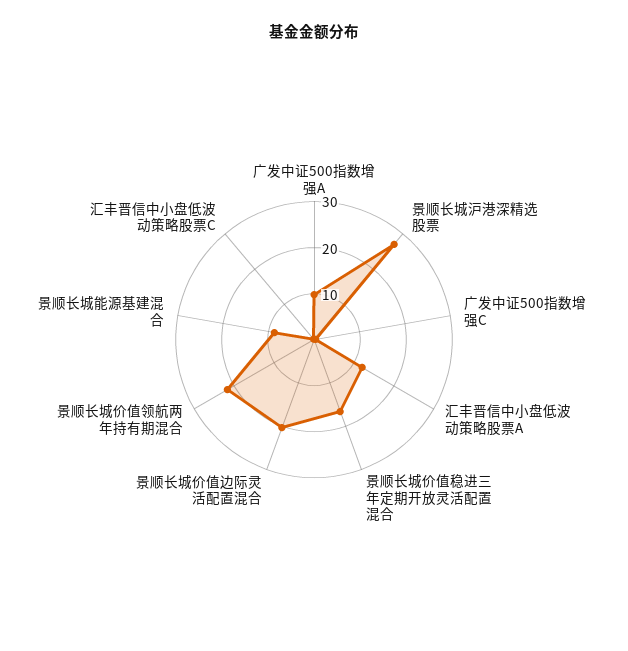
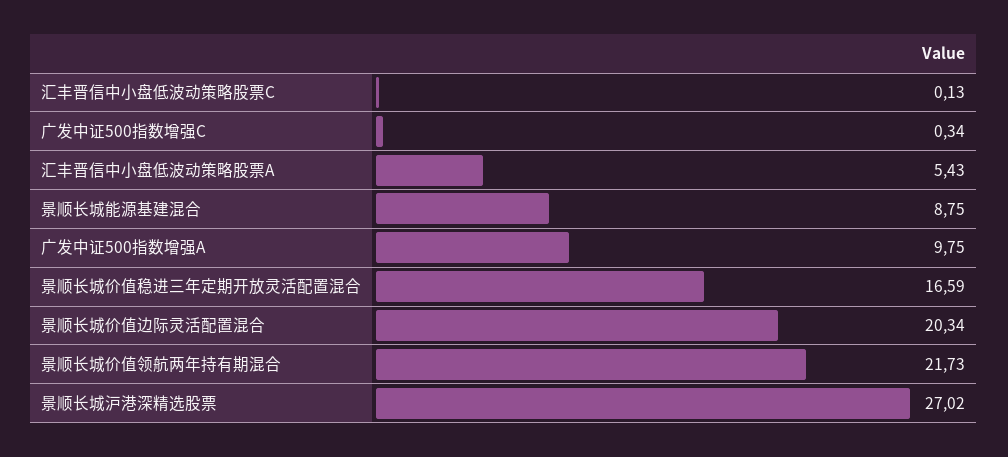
  {
    "广发中证500指数增强A": 9.75,
    "景顺长城沪港深精选股票": 27.02,
    "广发中证500指数增强C": 0.34,
-   "汇丰晋信中小盘低波动策略股票A": 12,
+   "汇丰晋信中小盘低波动策略股票A": 5.43,
    "景顺长城价值稳进三年定期开放灵活配置混合": 16.59,
    "景顺长城价值边际灵活配置混合": 20.34,
    "景顺长城价值领航两年持有期混合": 21.73,
    "景顺长城能源基建混合": 8.75,
    "汇丰晋信中小盘低波动策略股票C": 0.13
  }

